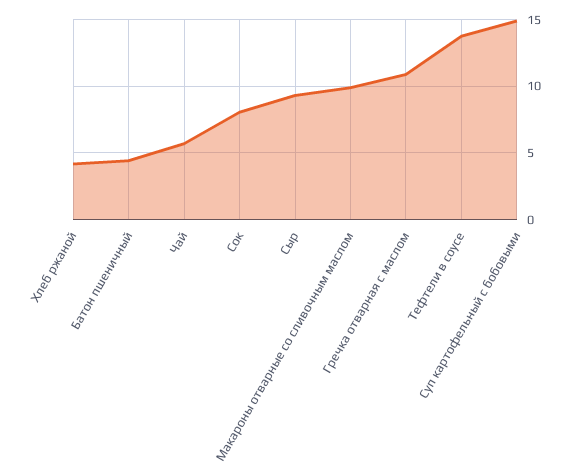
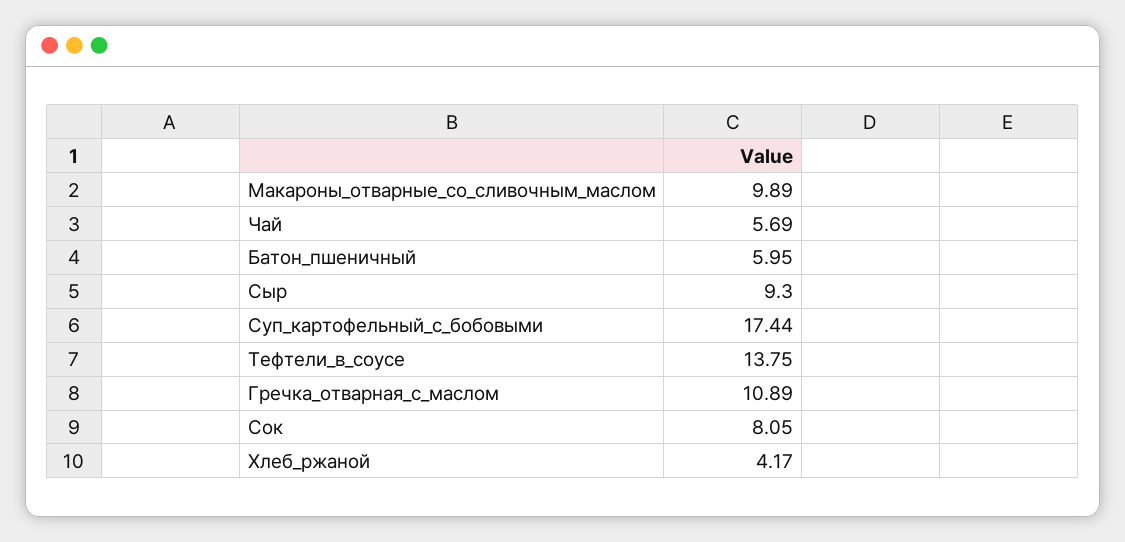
  {
    "Хлеб ржаной": 4.17,
-   "Батон пшеничный": 4.5,
+   "Батон пшеничный": 5.95,
    "Чай": 5.69,
    "Сок": 8.05,
    "Сыр": 9.3,
    "Макароны отварные со сливочным маслом": 9.89,
    "Гречка отварная с маслом": 10.89,
    "Тефтели в соусе": 13.75,
-   "Суп картофельный с бобовыми": 15
+   "Суп картофельный с бобовыми": 17.44
  }

